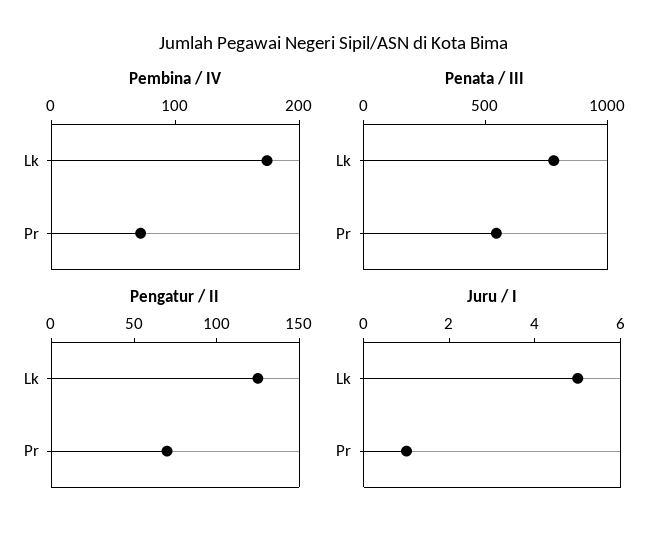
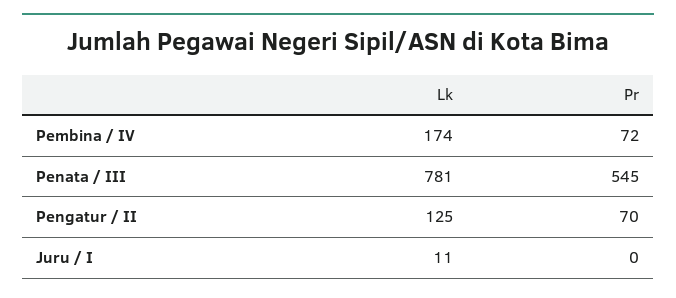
  {
    "Pembina / IV": {
      "Lk": 174,
      "Pr": 72
    },
    "Penata / III": {
      "Lk": 781,
      "Pr": 545
    },
    "Pengatur / II": {
      "Lk": 125,
      "Pr": 70
    },
    "Juru / I": {
-     "Lk": 5,
+     "Lk": 11,
-     "Pr": 1
+     "Pr": 0
    }
  }

